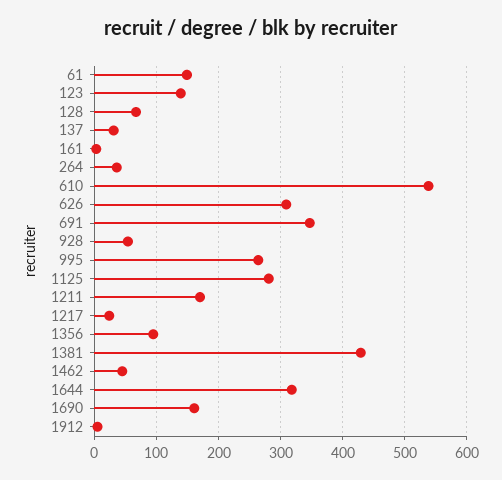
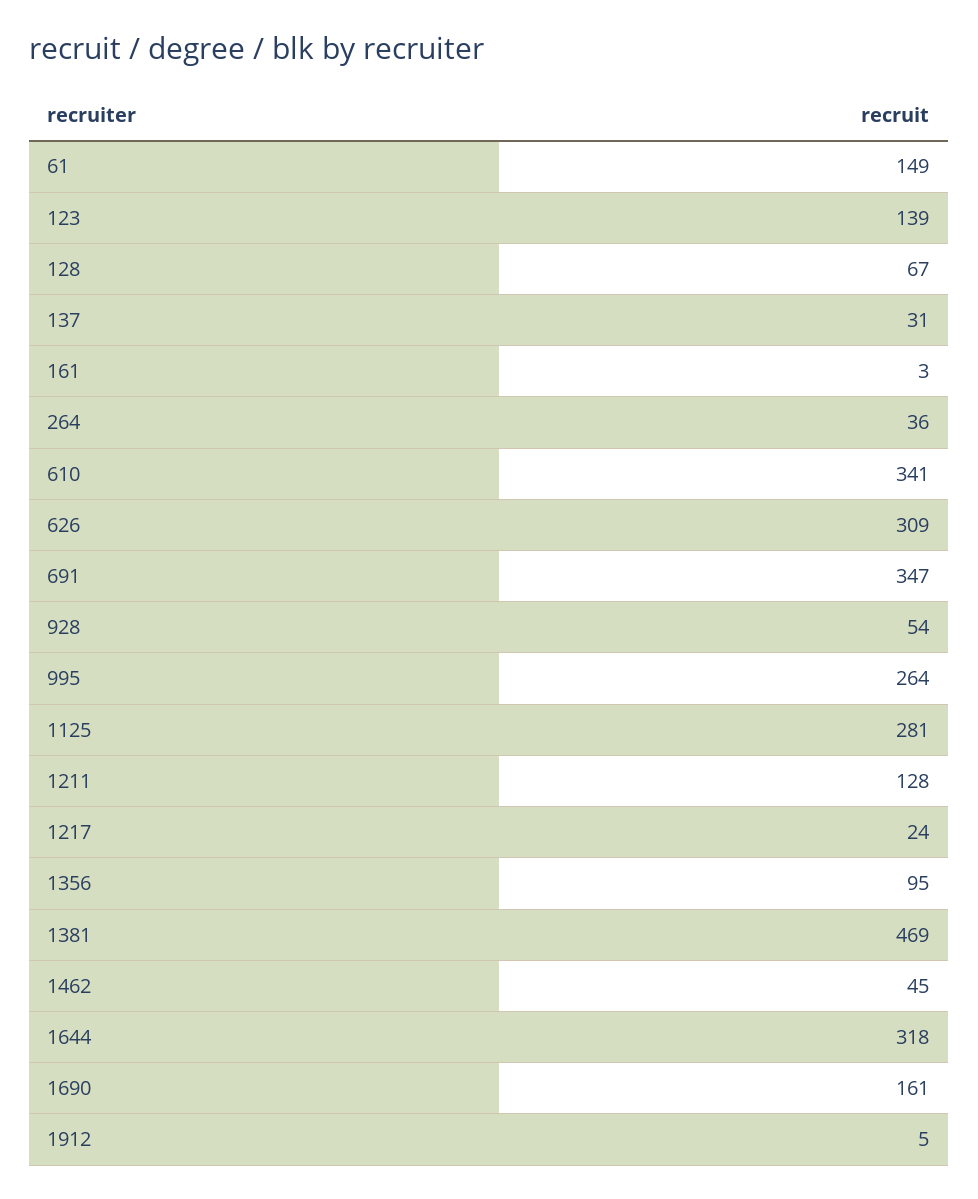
  {
    "61": 149,
    "123": 139,
    "128": 67,
    "137": 31,
    "161": 3,
    "264": 36,
-   "610": 540,
+   "610": 341,
    "626": 309,
    "691": 347,
    "928": 54,
    "995": 264,
    "1125": 281,
-   "1211": 170,
+   "1211": 128,
    "1217": 24,
    "1356": 95,
-   "1381": 430,
+   "1381": 469,
    "1462": 45,
    "1644": 318,
    "1690": 161,
    "1912": 5
  }

